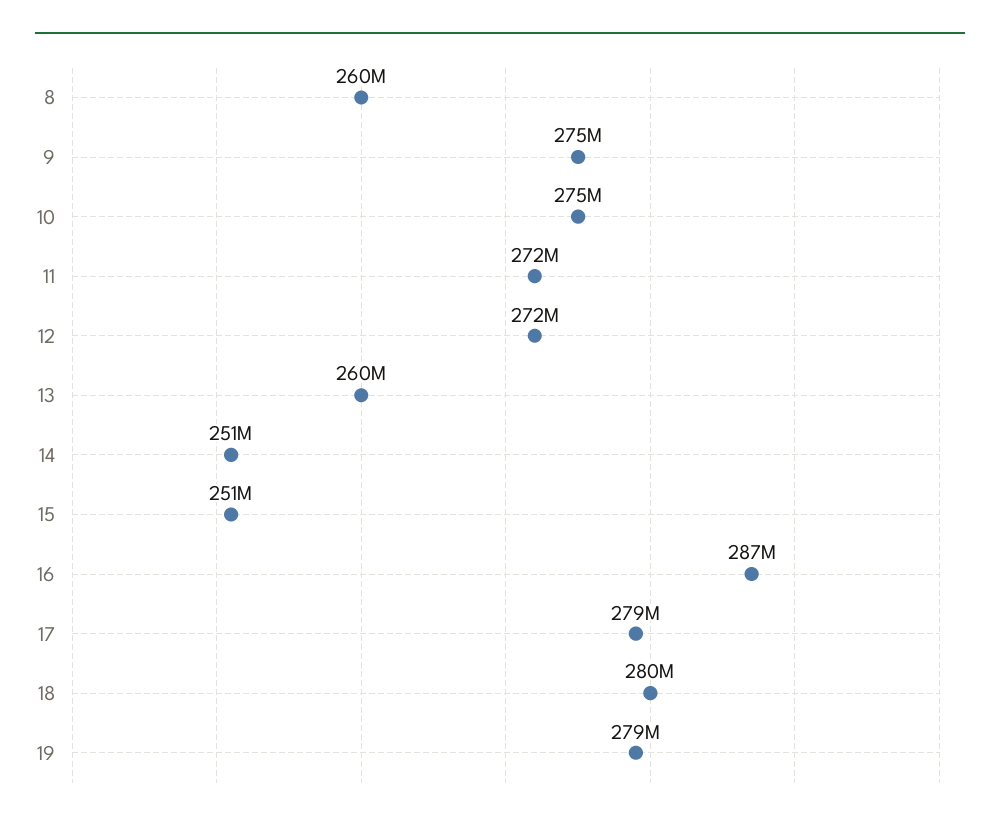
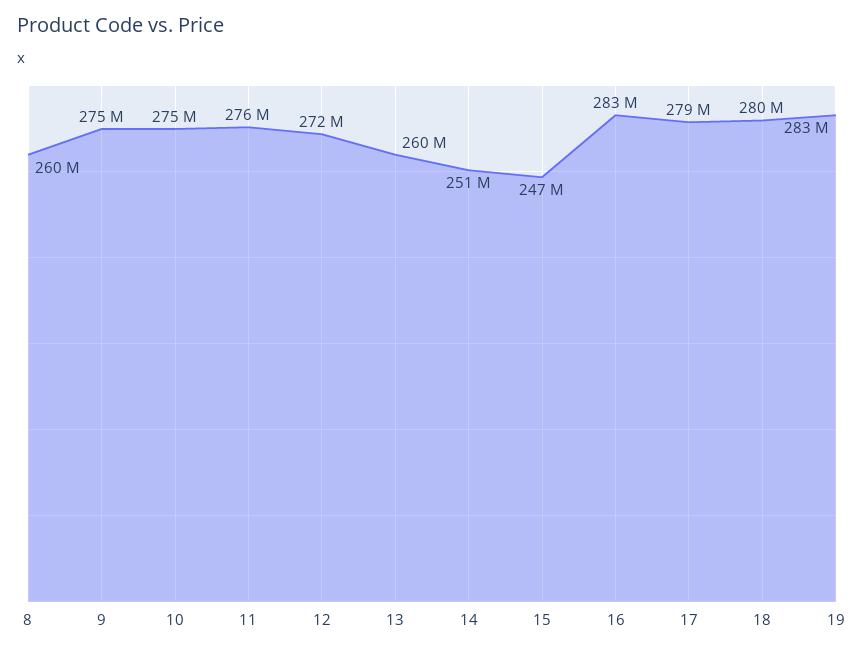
  {
    "8": 260000000,
    "9": 275000000,
    "10": 275000000,
-   "11": 272000000,
+   "11": 276000000,
    "12": 272000000,
    "13": 260000000,
    "14": 251000000,
-   "15": 251000000,
+   "15": 247000000,
-   "16": 287000000,
+   "16": 283000000,
    "17": 279000000,
    "18": 280000000,
-   "19": 279000000
+   "19": 283000000
  }

